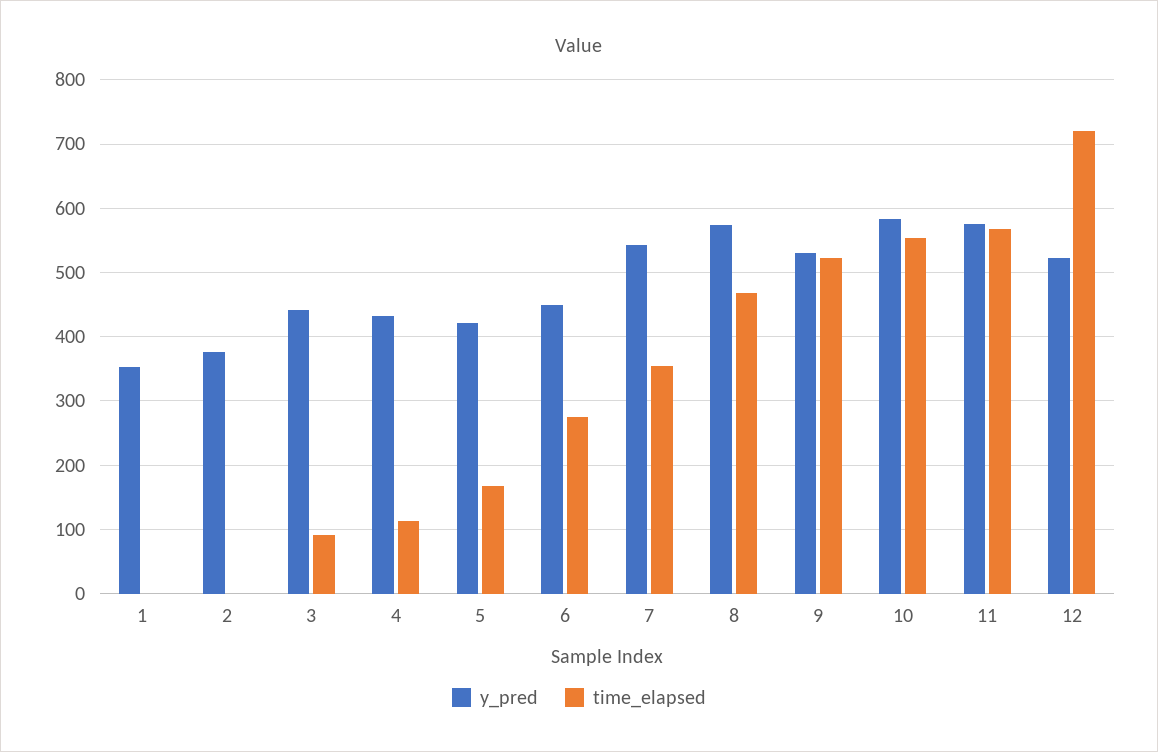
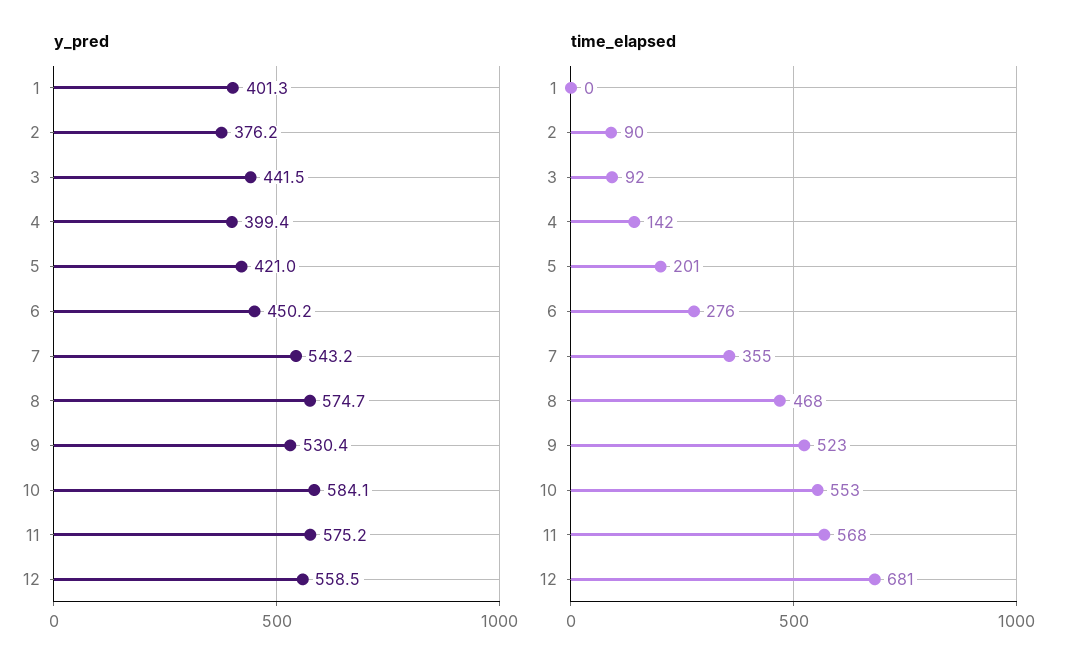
  {
    "y_pred": {
-     "1": 350,
+     "1": 401.3,
      "2": 376.2,
      "3": 441.5,
-     "4": 430,
+     "4": 399.4,
      "5": 421,
      "6": 450.2,
      "7": 543.2,
      "8": 574.7,
      "9": 530.4,
      "10": 584.1,
      "11": 575.2,
-     "12": 520
+     "12": 558.5
    },
    "time_elapsed": {
      "1": 0,
-     "2": 0,
+     "2": 90,
      "3": 92,
-     "4": 110,
+     "4": 142,
-     "5": 170,
+     "5": 201,
      "6": 276,
      "7": 355,
      "8": 468,
      "9": 523,
      "10": 553,
      "11": 568,
-     "12": 720
+     "12": 681
    }
  }

